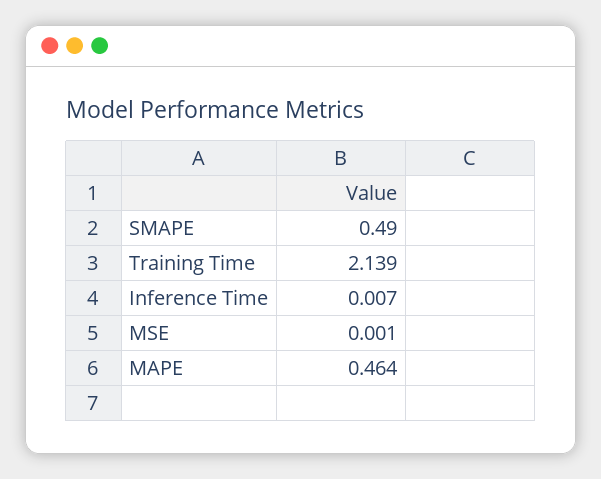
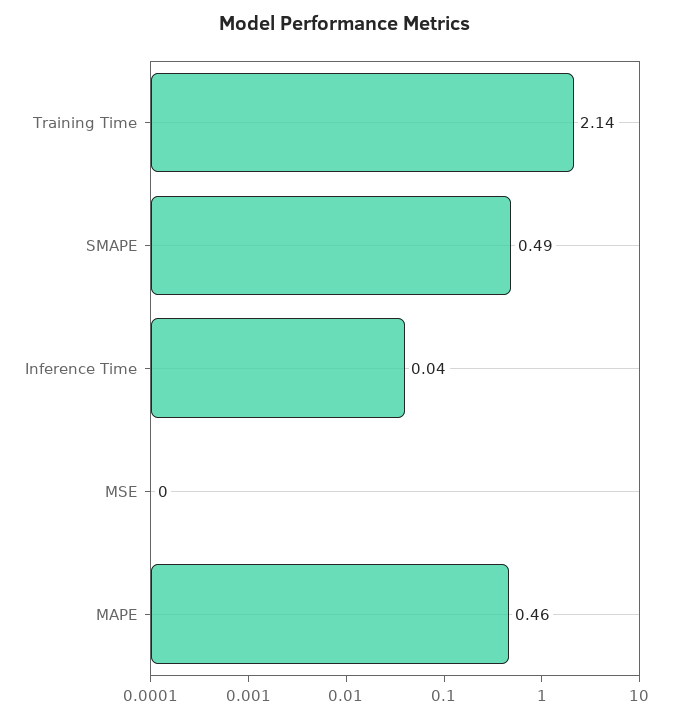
  {
    "SMAPE": 0.49,
    "Training Time": 2.139,
-   "Inference Time": 0.007,
+   "Inference Time": 0.04,
    "MSE": 0.001,
    "MAPE": 0.464
  }

